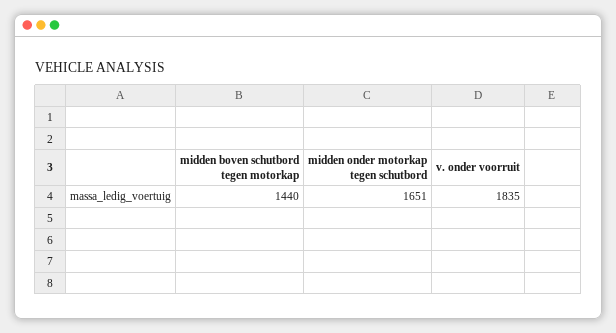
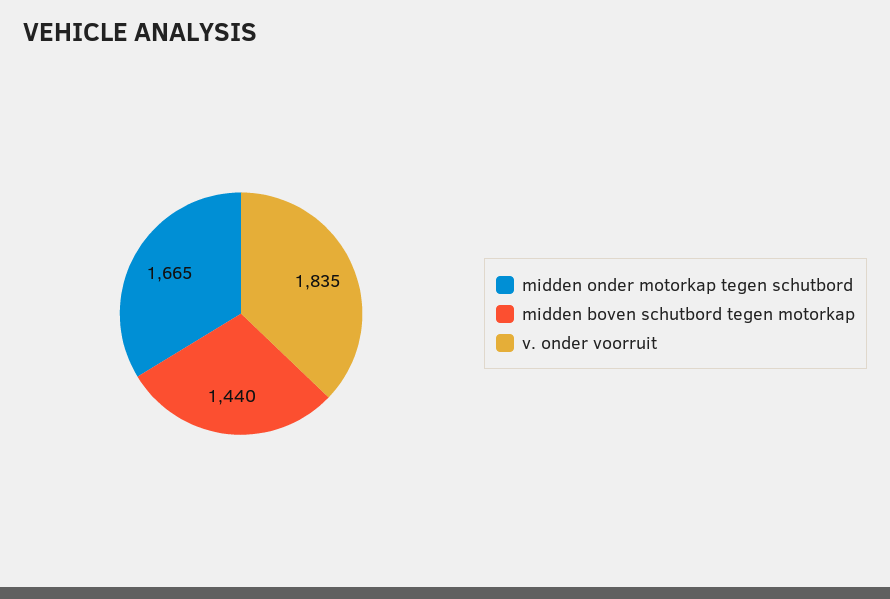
  {
    "midden boven schutbord tegen motorkap": 1440,
-   "midden onder motorkap tegen schutbord": 1651,
+   "midden onder motorkap tegen schutbord": 1665,
    "v. onder voorruit": 1835
  }

